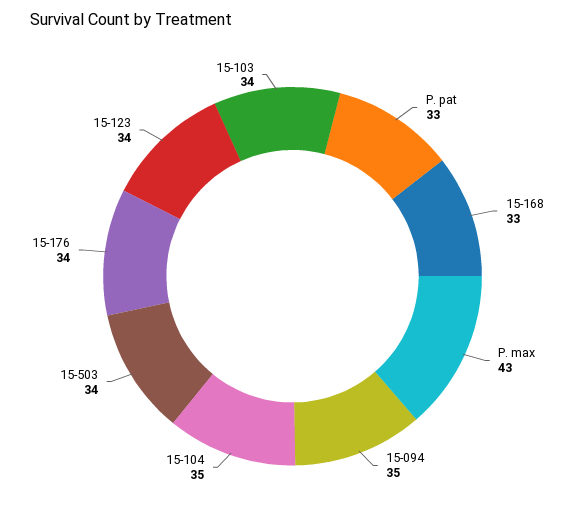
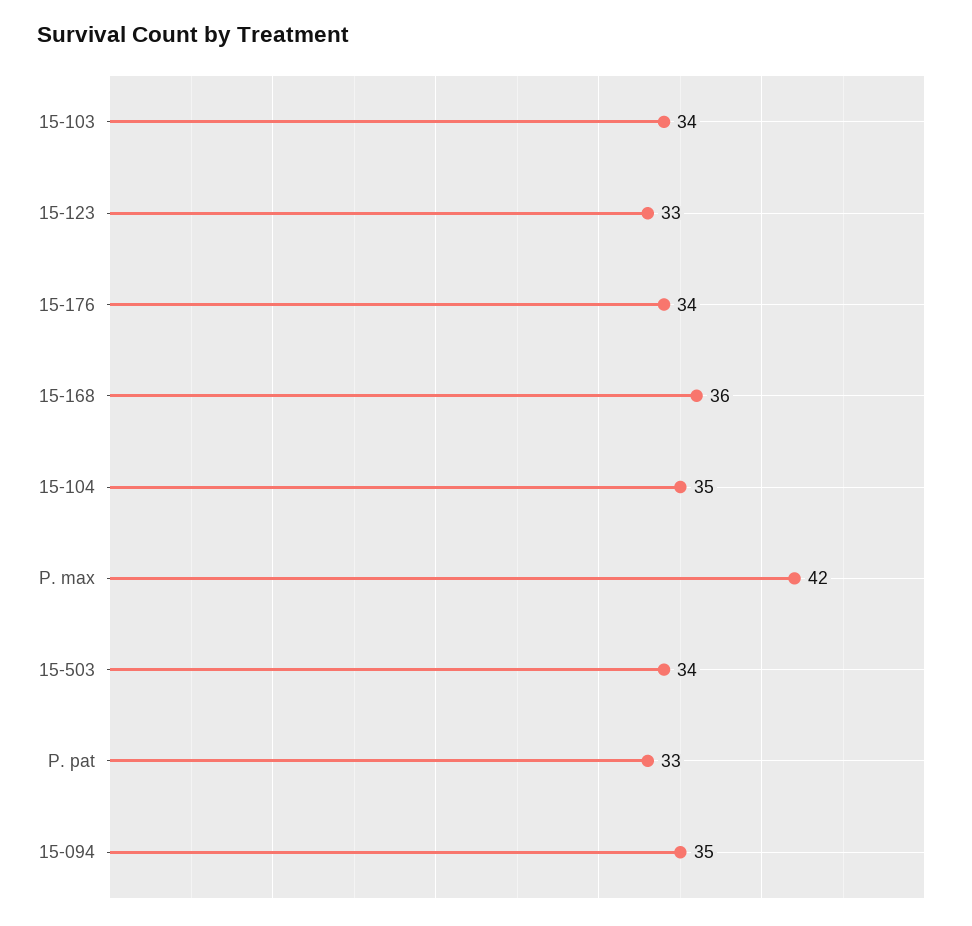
  {
    "P. pat": 33,
-   "15-168": 33,
+   "15-168": 36,
-   "P. max": 43,
+   "P. max": 42,
    "15-094": 35,
    "15-104": 35,
    "15-503": 34,
    "15-176": 34,
-   "15-123": 34,
+   "15-123": 33,
    "15-103": 34
  }

